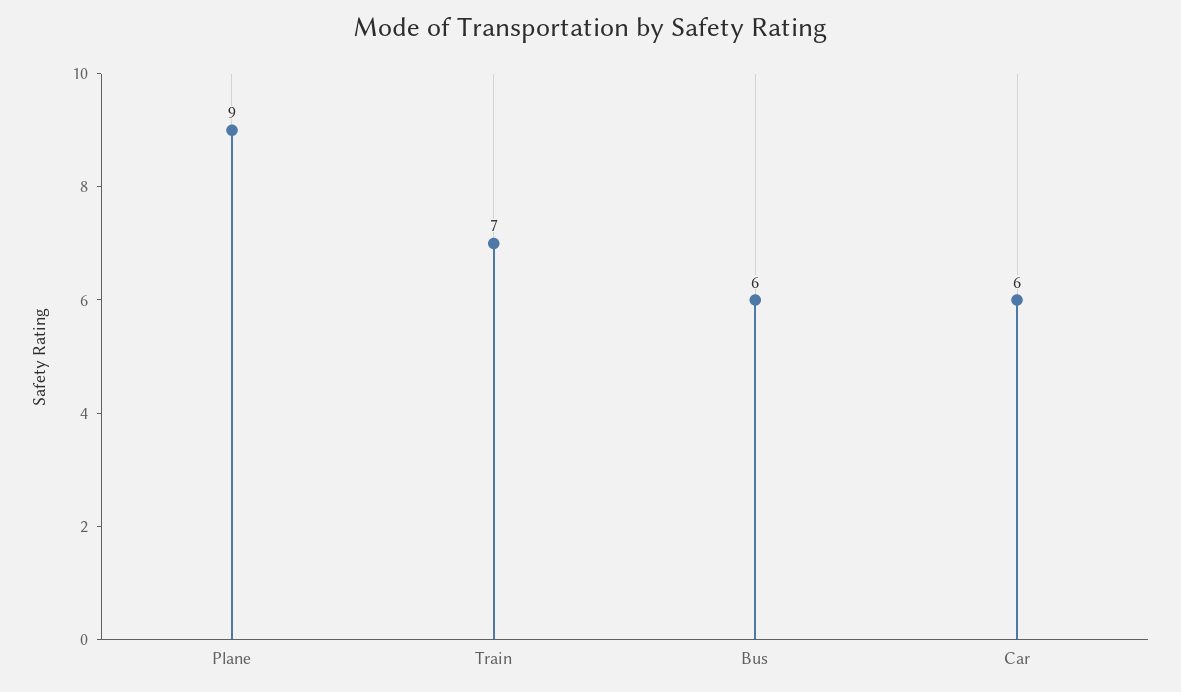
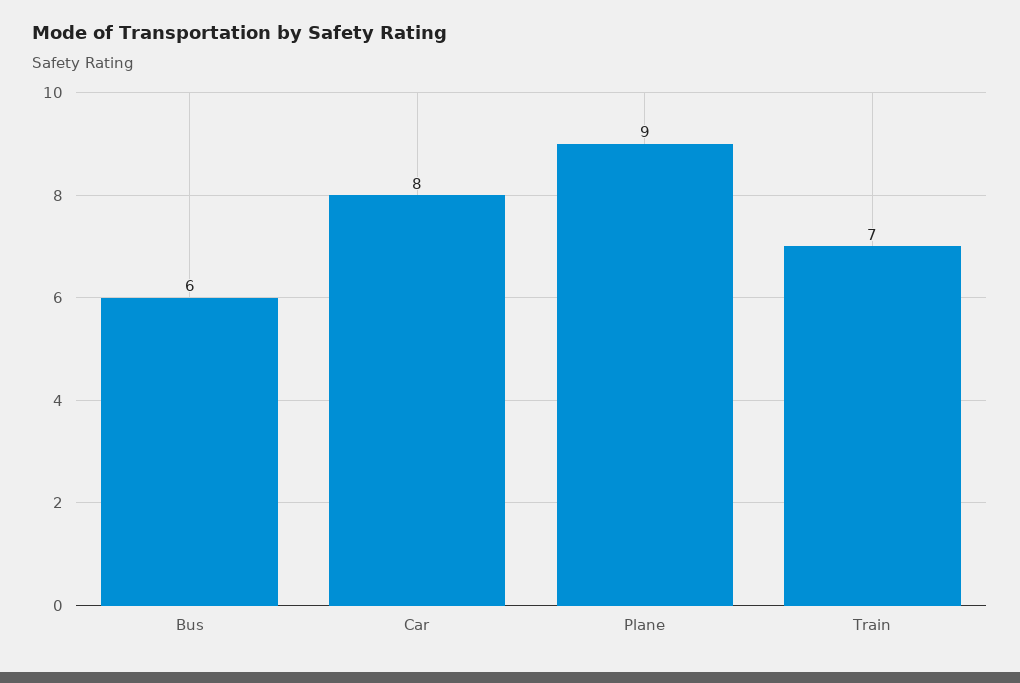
  {
    "Plane": 9,
    "Train": 7,
    "Bus": 6,
-   "Car": 6
+   "Car": 8
  }

